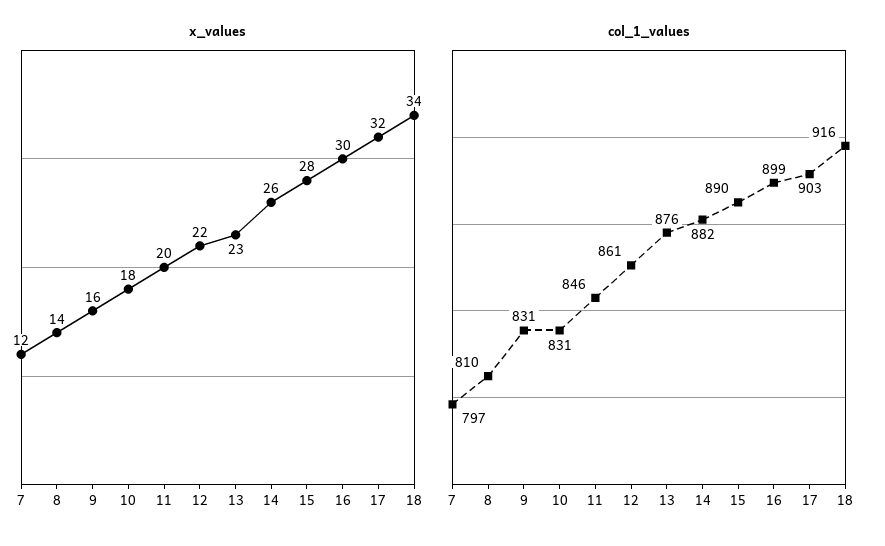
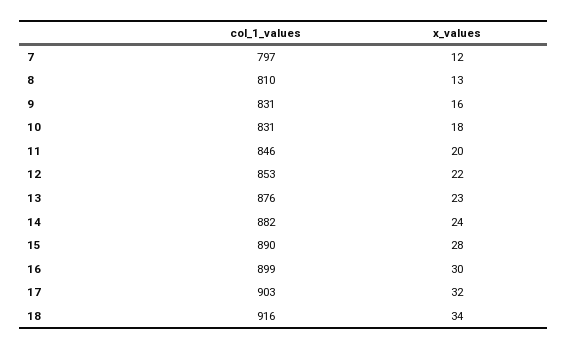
  {
    "x_values": {
      "7": 12,
-     "8": 14,
+     "8": 13,
      "9": 16,
      "10": 18,
      "11": 20,
      "12": 22,
      "13": 23,
-     "14": 26,
+     "14": 24,
      "15": 28,
      "16": 30,
      "17": 32,
      "18": 34
    },
    "col_1_values": {
      "7": 797,
      "8": 810,
      "9": 831,
      "10": 831,
      "11": 846,
-     "12": 861,
+     "12": 853,
      "13": 876,
      "14": 882,
      "15": 890,
      "16": 899,
      "17": 903,
      "18": 916
    }
  }

